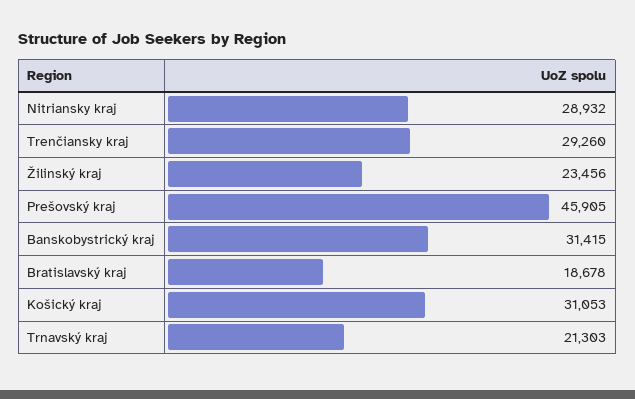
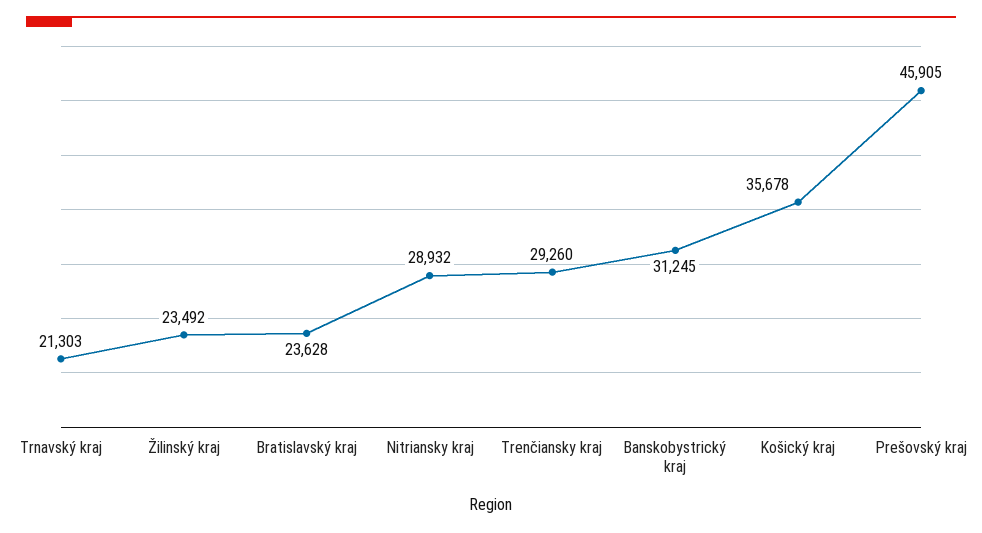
  {
    "Nitriansky kraj": 28932,
    "Trenčiansky kraj": 29260,
-   "Žilinský kraj": 23456,
+   "Žilinský kraj": 23492,
    "Prešovský kraj": 45905,
-   "Banskobystrický kraj": 31415,
+   "Banskobystrický kraj": 31245,
-   "Bratislavský kraj": 18678,
+   "Bratislavský kraj": 23628,
-   "Košický kraj": 31053,
+   "Košický kraj": 35678,
    "Trnavský kraj": 21303
  }

